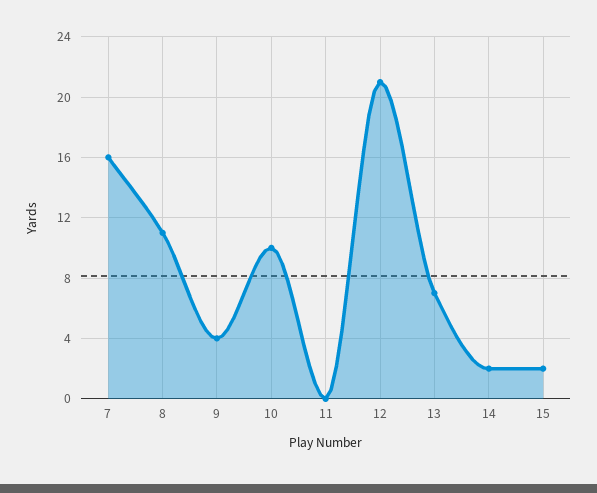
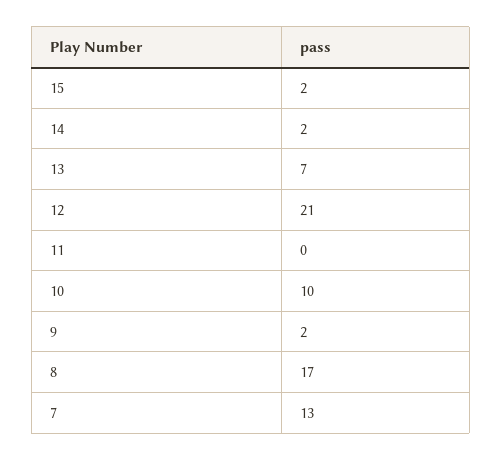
  {
-   "7": 16,
+   "7": 13,
-   "8": 11,
+   "8": 17,
-   "9": 4,
+   "9": 2,
    "10": 10,
    "11": 0,
    "12": 21,
    "13": 7,
    "14": 2,
    "15": 2
  }

